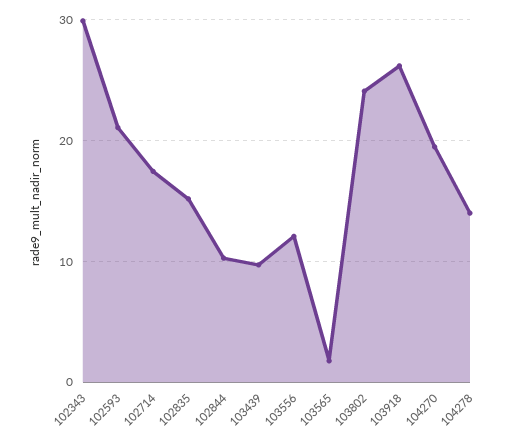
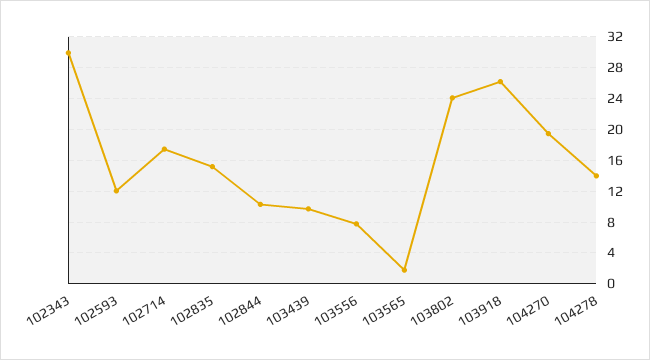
  {
    "102343": 30,
-   "102593": 21,
+   "102593": 12,
    "102714": 17,
    "102835": 15,
    "102844": 10,
    "103439": 10,
-   "103556": 12,
+   "103556": 8,
    "103565": 2,
    "103802": 24,
    "103918": 26,
    "104270": 19,
    "104278": 14
  }

